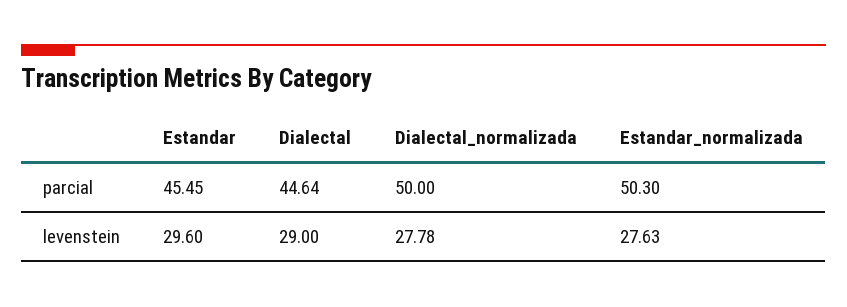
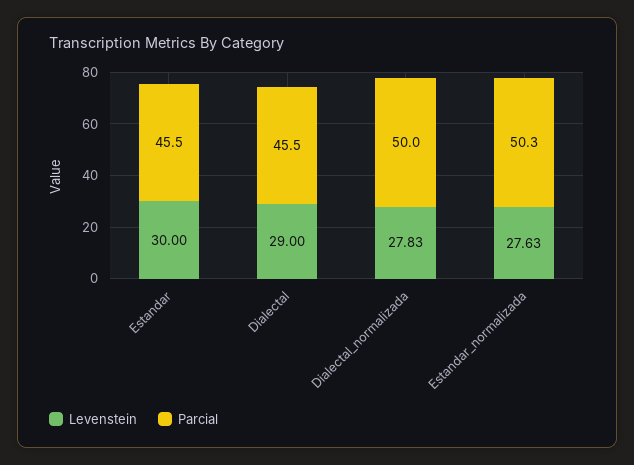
  {
    "parcial": {
      "Estandar": 45.45,
-     "Dialectal": 44.64,
+     "Dialectal": 45.5,
      "Dialectal_normalizada": 50,
      "Estandar_normalizada": 50.3
    },
    "levenstein": {
-     "Estandar": 29.6,
+     "Estandar": 30,
      "Dialectal": 29,
-     "Dialectal_normalizada": 27.78,
+     "Dialectal_normalizada": 27.83,
      "Estandar_normalizada": 27.63
    }
  }

